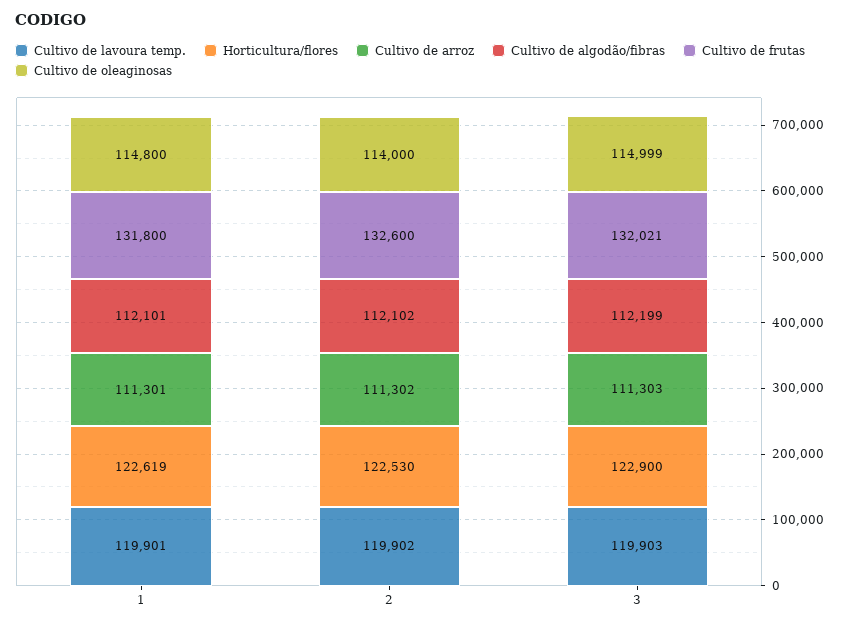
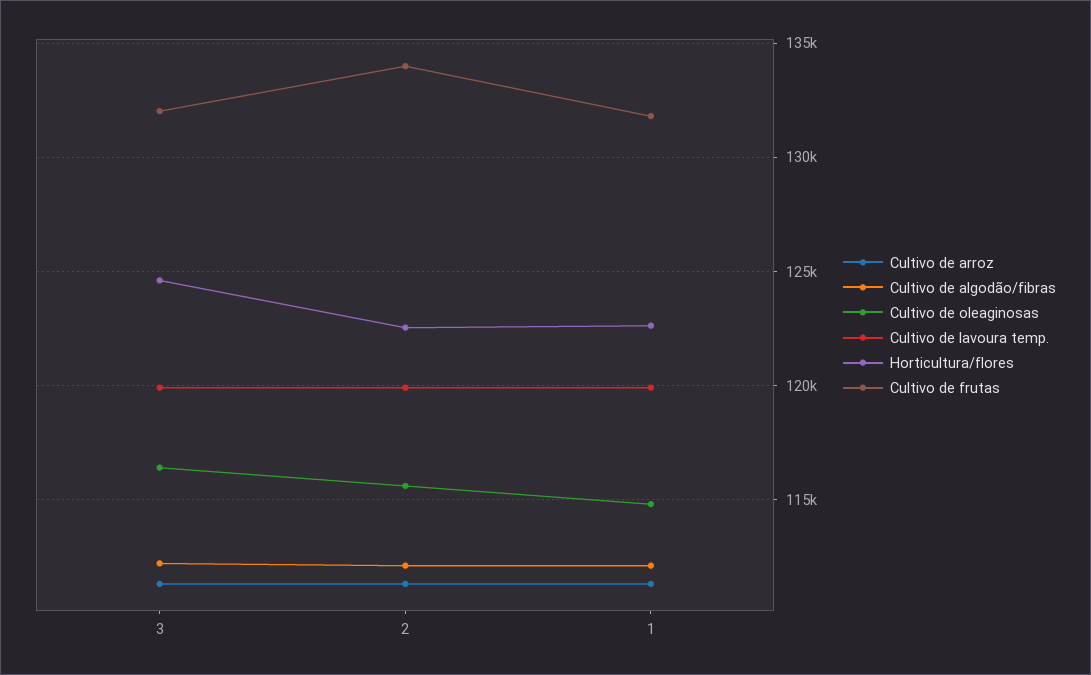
  {
    "Cultivo de lavoura temp.": {
      "1": 119901,
      "2": 119902,
      "3": 119903
    },
    "Horticultura/flores": {
      "1": 122619,
      "2": 122530,
-     "3": 122900
+     "3": 124500
    },
    "Cultivo de arroz": {
      "1": 111301,
      "2": 111302,
      "3": 111303
    },
    "Cultivo de algodão/fibras": {
      "1": 112101,
      "2": 112102,
      "3": 112199
    },
    "Cultivo de frutas": {
      "1": 131800,
-     "2": 132600,
+     "2": 134000,
      "3": 132021
    },
    "Cultivo de oleaginosas": {
      "1": 114800,
-     "2": 114000,
+     "2": 115500,
-     "3": 114999
+     "3": 116500
    }
  }

